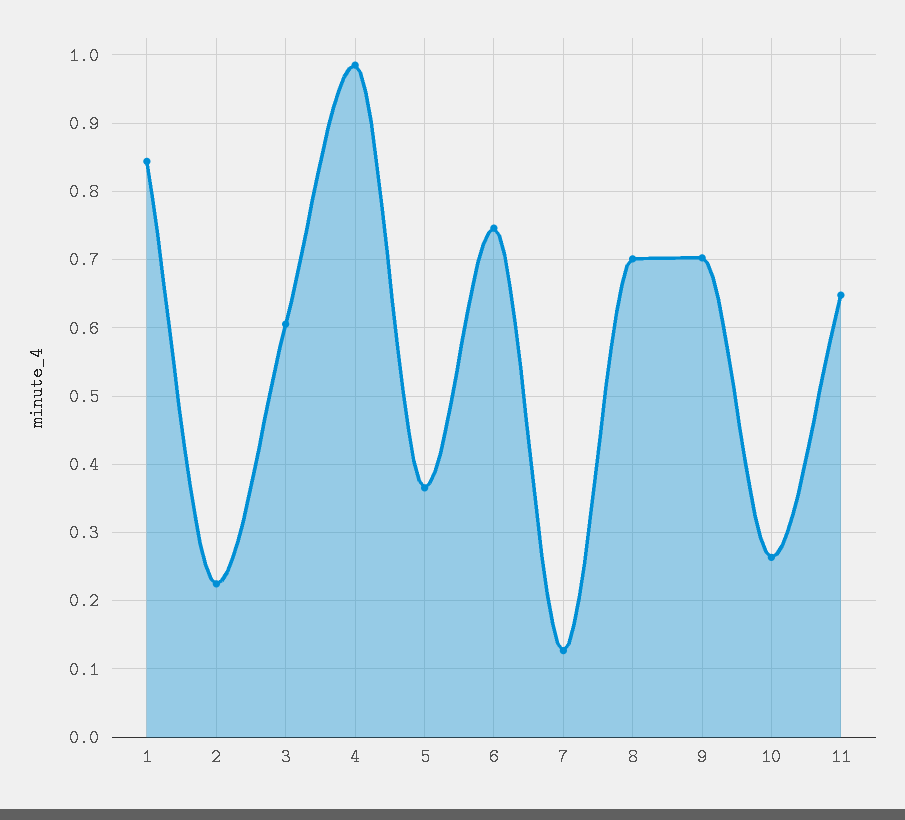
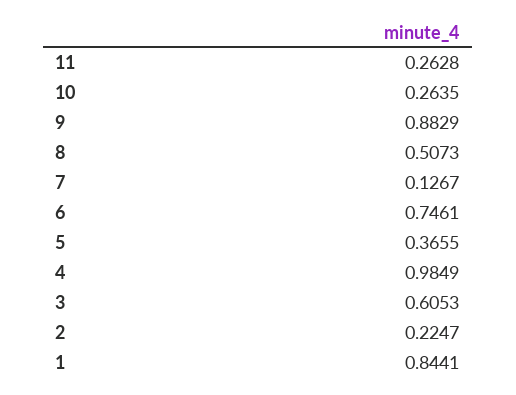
  {
    "1": 0.8441,
    "2": 0.2247,
    "3": 0.6053,
    "4": 0.9849,
    "5": 0.3655,
    "6": 0.7461,
    "7": 0.1267,
-   "8": 0.7,
+   "8": 0.5073,
-   "9": 0.7,
+   "9": 0.8829,
    "10": 0.2635,
-   "11": 0.65
+   "11": 0.2628
  }

